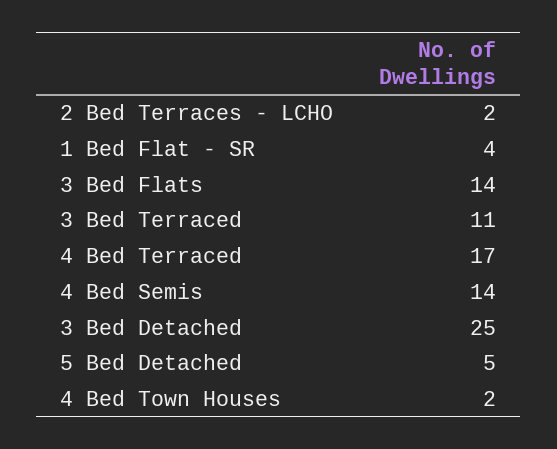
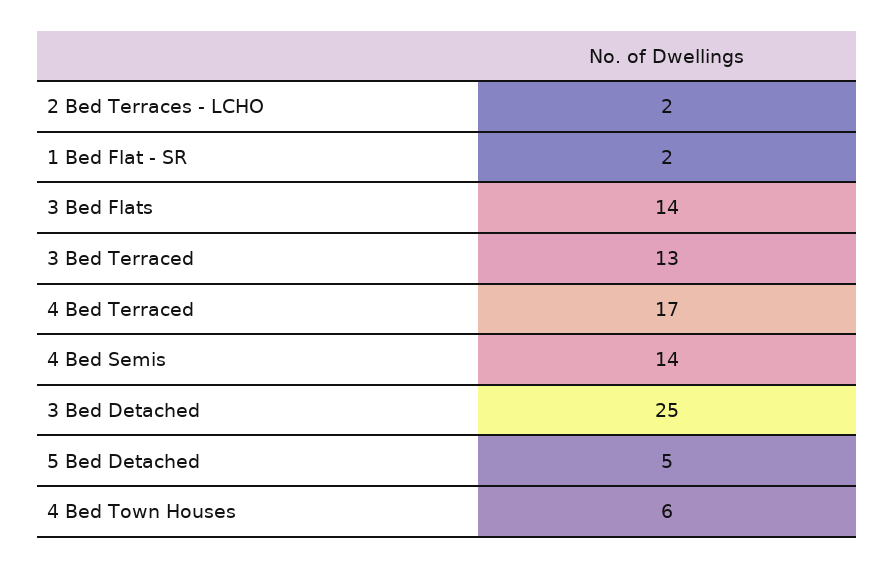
  {
    "2 Bed Terraces - LCHO": 2,
-   "1 Bed Flat - SR": 4,
+   "1 Bed Flat - SR": 2,
    "3 Bed Flats": 14,
-   "3 Bed Terraced": 11,
+   "3 Bed Terraced": 13,
    "4 Bed Terraced": 17,
    "4 Bed Semis": 14,
    "3 Bed Detached": 25,
    "5 Bed Detached": 5,
-   "4 Bed Town Houses": 2
+   "4 Bed Town Houses": 6
  }

